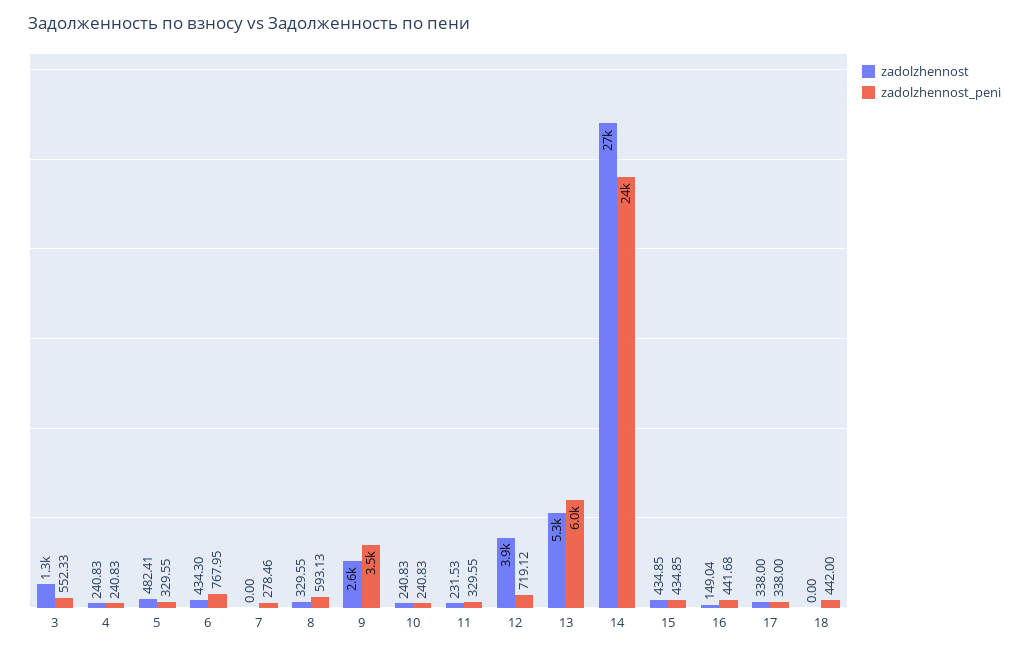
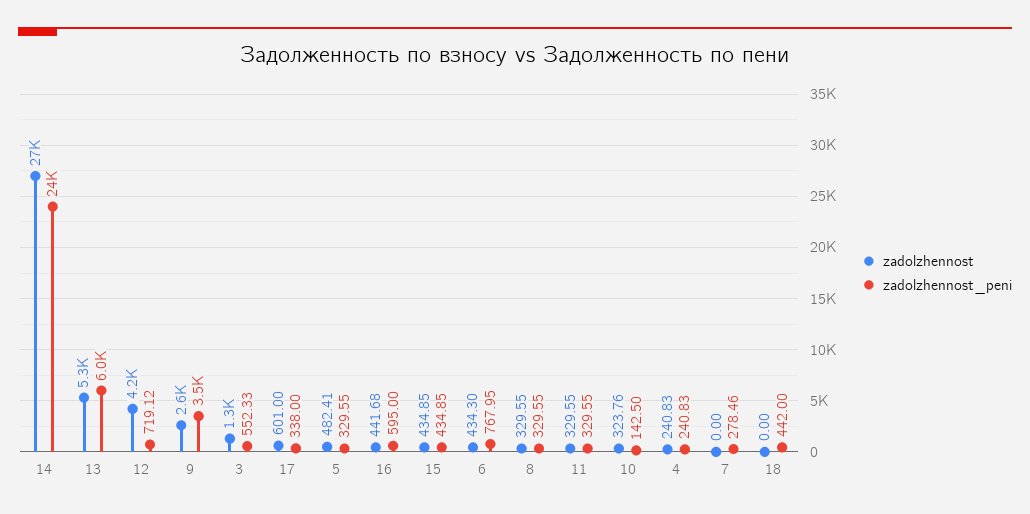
  {
    "zadolzhennost": {
      "3": 1300,
      "4": 240.83,
      "5": 482.41,
      "6": 434.3,
      "7": 0,
      "8": 329.55,
      "9": 2600,
-     "10": 240.83,
+     "10": 323.76,
-     "11": 231.53,
+     "11": 329.55,
-     "12": 3900,
+     "12": 4200,
      "13": 5300,
      "14": 27000,
      "15": 434.85,
-     "16": 149.04,
+     "16": 441.68,
-     "17": 338,
+     "17": 601,
      "18": 0
    },
    "zadolzhennost_peni": {
      "3": 552.33,
      "4": 240.83,
      "5": 329.55,
      "6": 767.95,
      "7": 278.46,
-     "8": 593.13,
+     "8": 329.55,
      "9": 3500,
-     "10": 240.83,
+     "10": 142.5,
      "11": 329.55,
      "12": 719.12,
      "13": 6000,
      "14": 24000,
      "15": 434.85,
-     "16": 441.68,
+     "16": 595,
      "17": 338,
      "18": 442
    }
  }

